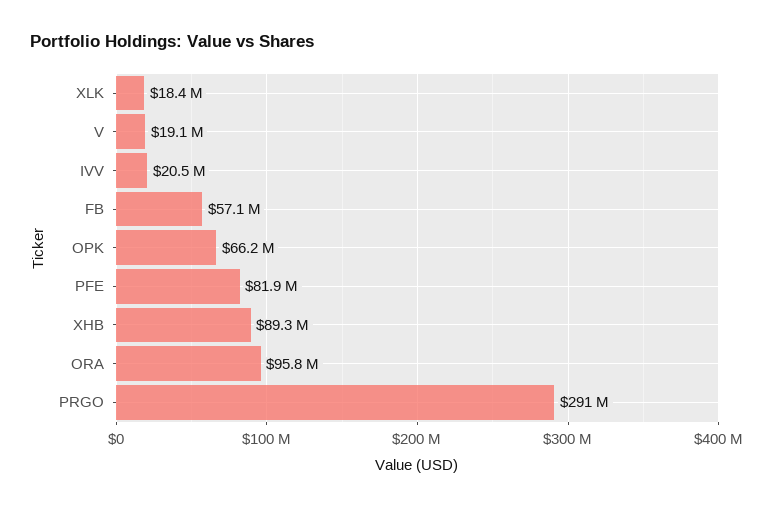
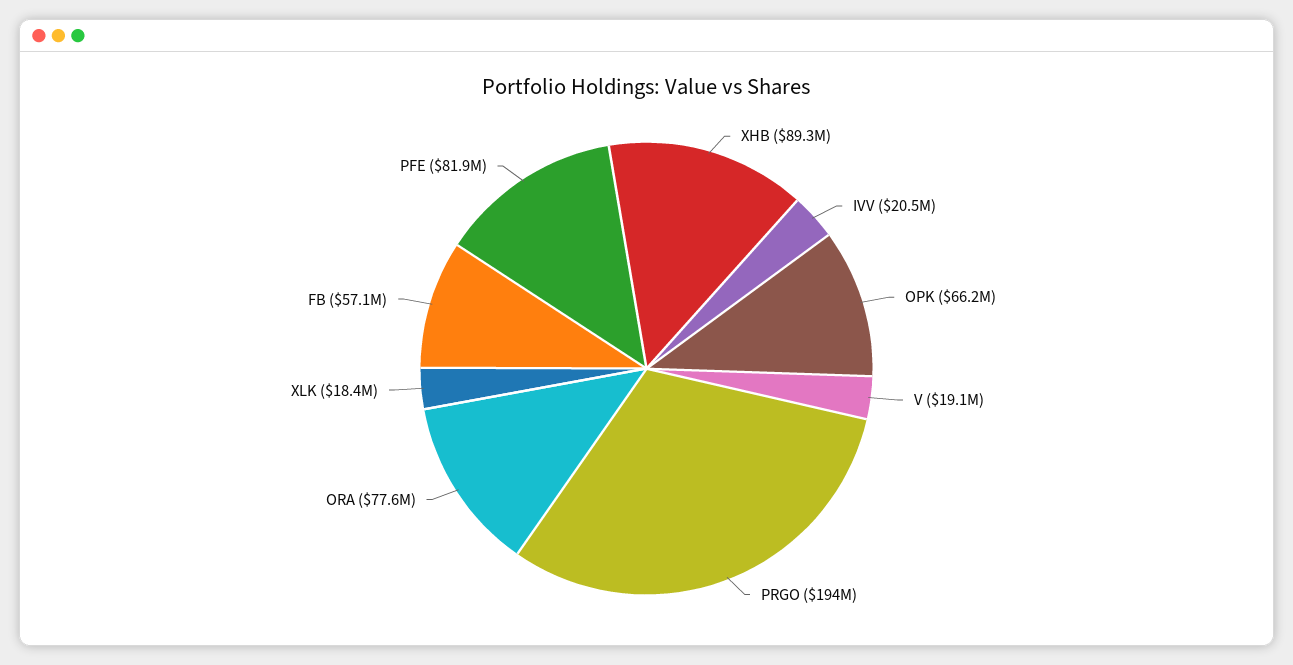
  {
    "XLK": 18400000,
    "V": 19100000,
    "IVV": 20500000,
    "FB": 57100000,
    "OPK": 66200000,
    "PFE": 81900000,
    "XHB": 89300000,
-   "ORA": 95800000,
+   "ORA": 77600000,
-   "PRGO": 291000000
+   "PRGO": 194000000
  }

